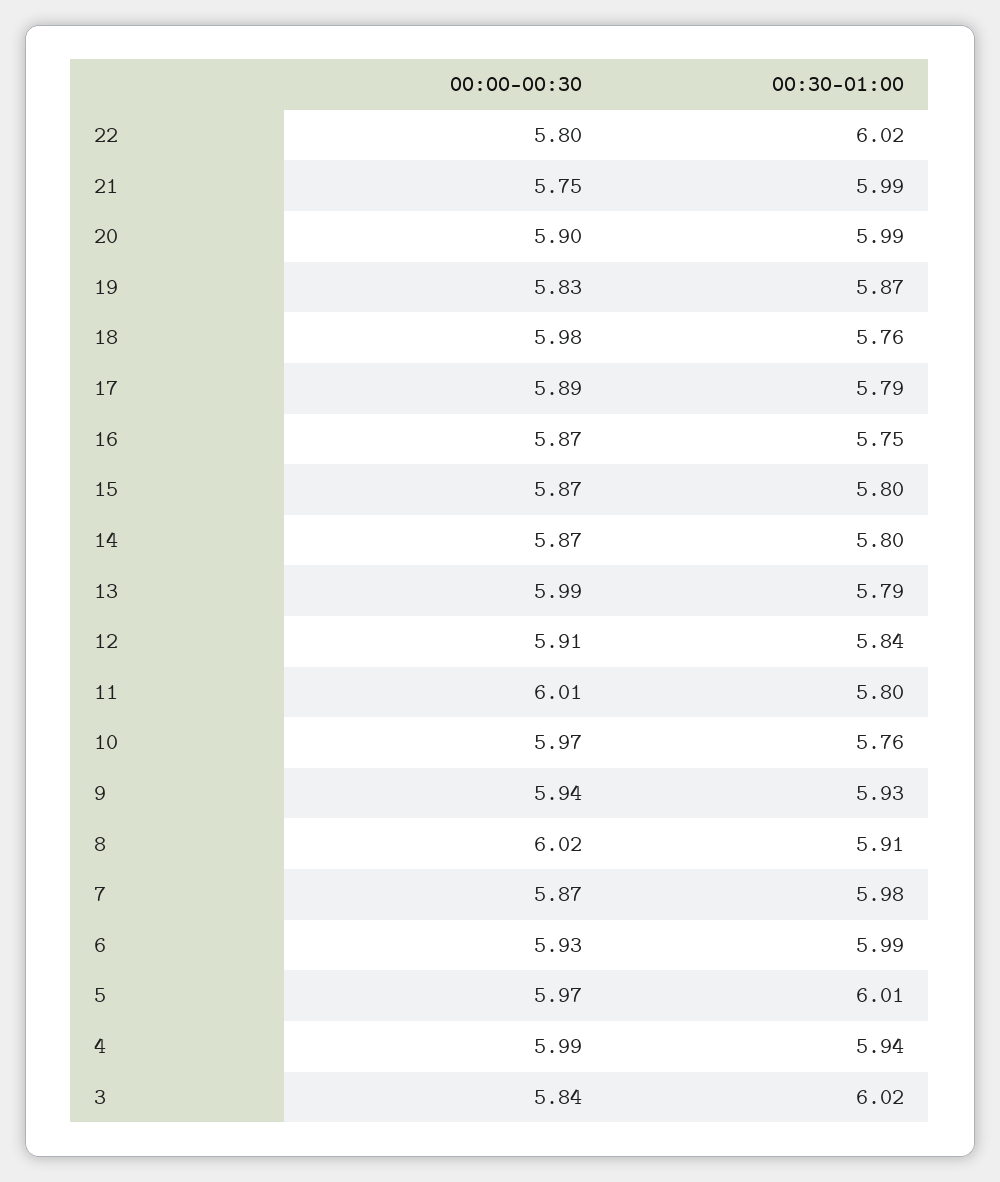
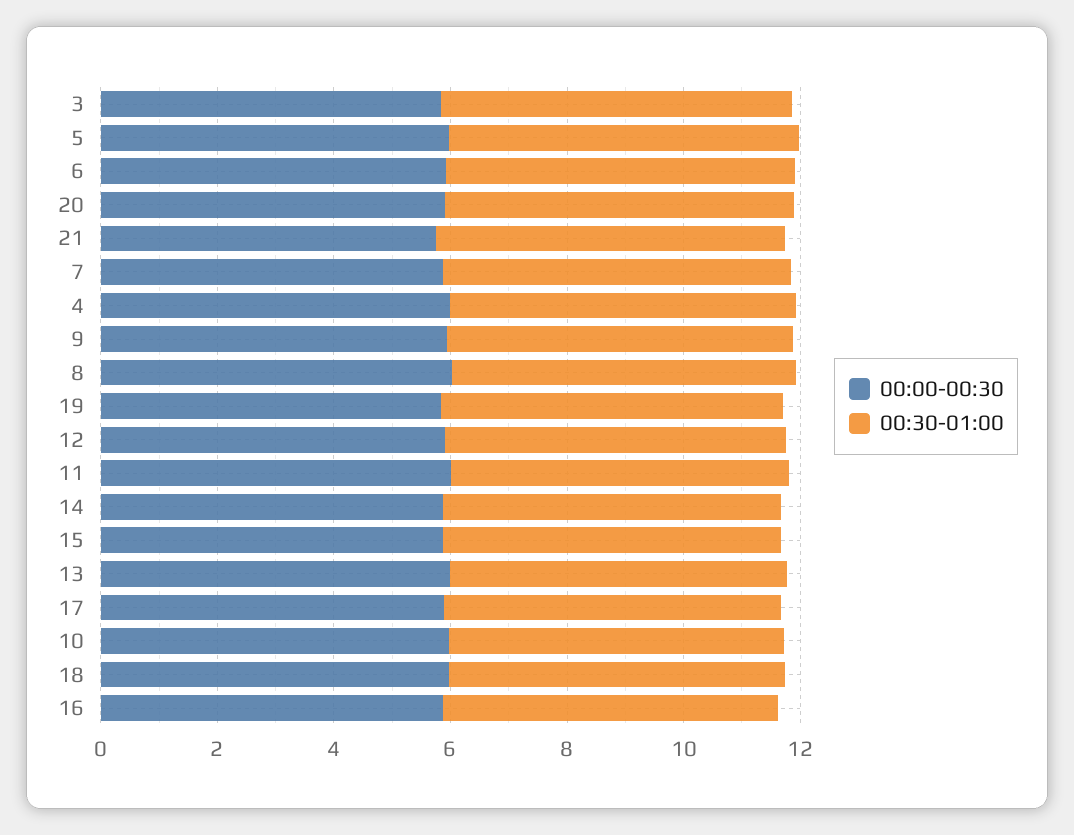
  {
    "00:00-00:30": {
-     "22": 5.8,
      "21": 5.75,
      "20": 5.9,
      "19": 5.83,
      "18": 5.98,
      "17": 5.89,
      "16": 5.87,
      "15": 5.87,
      "14": 5.87,
      "13": 5.99,
      "12": 5.91,
      "11": 6.01,
      "10": 5.97,
      "9": 5.94,
      "8": 6.02,
      "7": 5.87,
      "6": 5.93,
      "5": 5.97,
      "4": 5.99,
      "3": 5.84
    },
    "00:30-01:00": {
-     "22": 6.02,
      "21": 5.99,
      "20": 5.99,
      "19": 5.87,
      "18": 5.76,
      "17": 5.79,
      "16": 5.75,
      "15": 5.8,
      "14": 5.8,
      "13": 5.79,
      "12": 5.84,
      "11": 5.8,
      "10": 5.76,
      "9": 5.93,
      "8": 5.91,
      "7": 5.98,
      "6": 5.99,
      "5": 6.01,
      "4": 5.94,
      "3": 6.02
    }
  }

